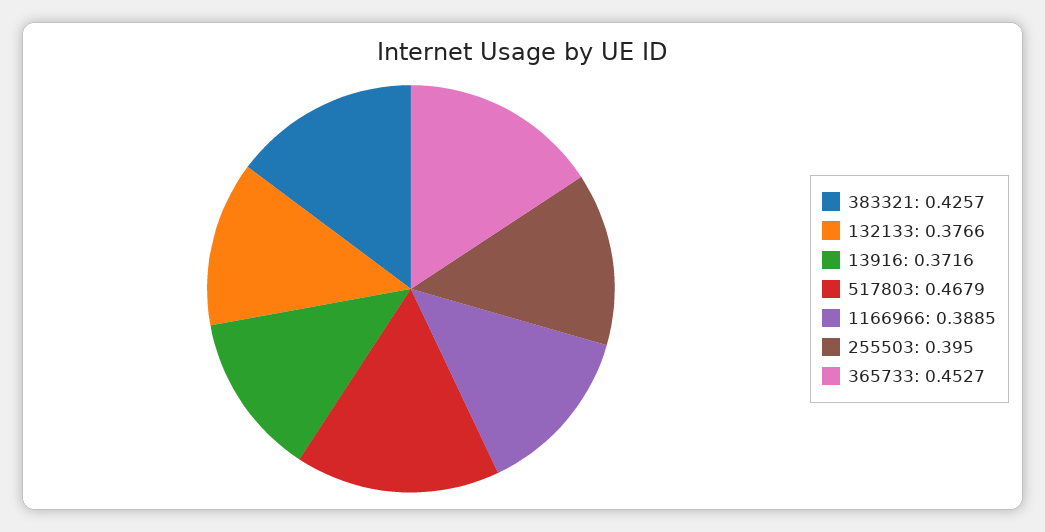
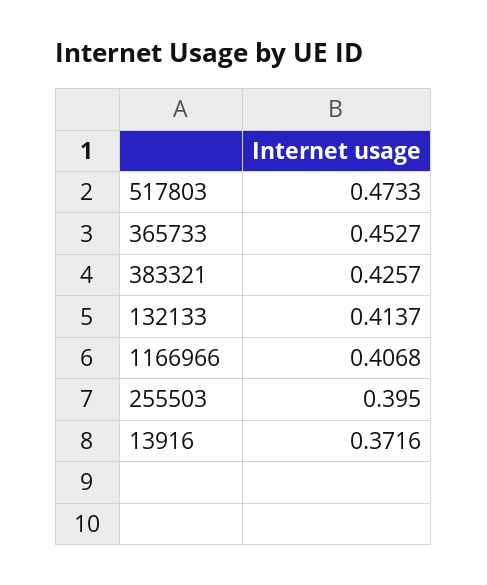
  {
    "383321": 0.4257,
-   "132133": 0.3766,
+   "132133": 0.4137,
    "13916": 0.3716,
-   "517803": 0.4679,
+   "517803": 0.4733,
-   "1166966": 0.3885,
+   "1166966": 0.4068,
    "255503": 0.395,
    "365733": 0.4527
  }

